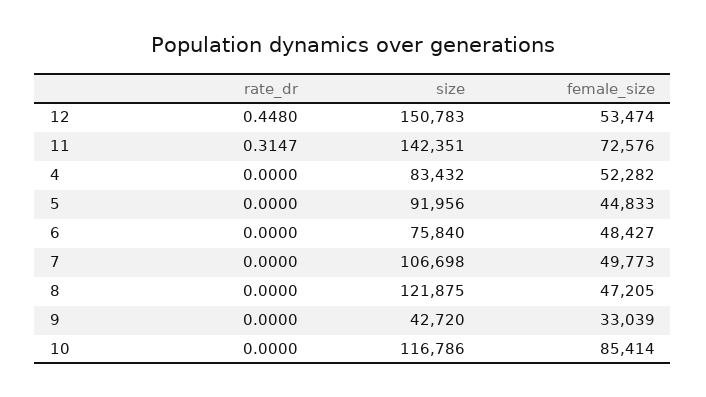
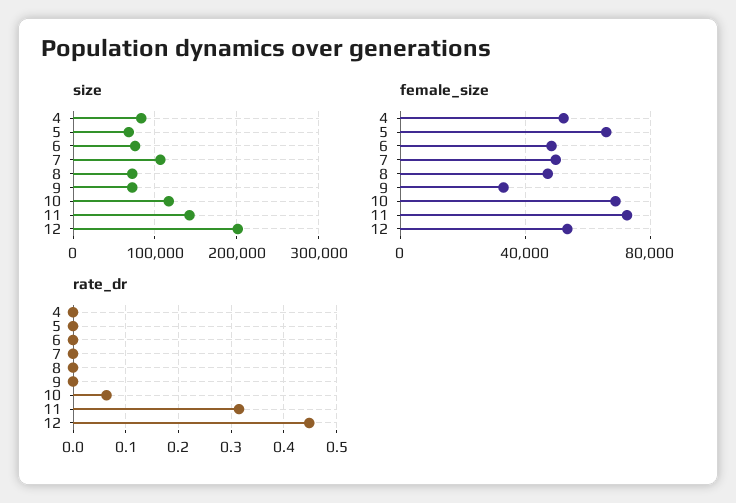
  {
    "rate_dr": {
      "12": 0.448,
      "11": 0.3147,
      "4": 0,
      "5": 0,
      "6": 0,
      "7": 0,
      "8": 0,
      "9": 0,
-     "10": 0
+     "10": 0.06
    },
    "size": {
-     "12": 150783,
+     "12": 200000,
      "11": 142351,
      "4": 83432,
-     "5": 91956,
+     "5": 70000,
      "6": 75840,
      "7": 106698,
-     "8": 121875,
+     "8": 70000,
-     "9": 42720,
+     "9": 70000,
      "10": 116786
    },
    "female_size": {
      "12": 53474,
      "11": 72576,
      "4": 52282,
-     "5": 44833,
+     "5": 65000,
      "6": 48427,
      "7": 49773,
      "8": 47205,
      "9": 33039,
-     "10": 85414
+     "10": 70000
    }
  }

